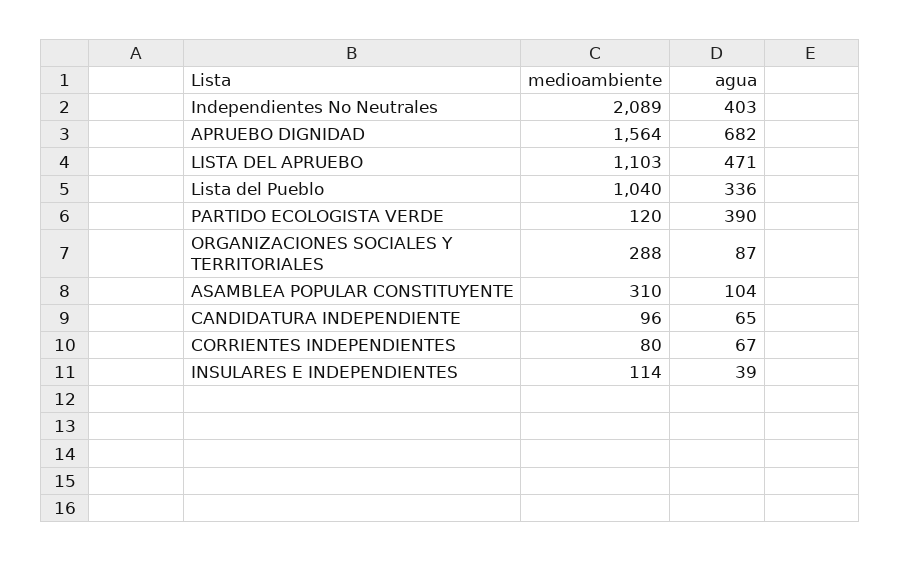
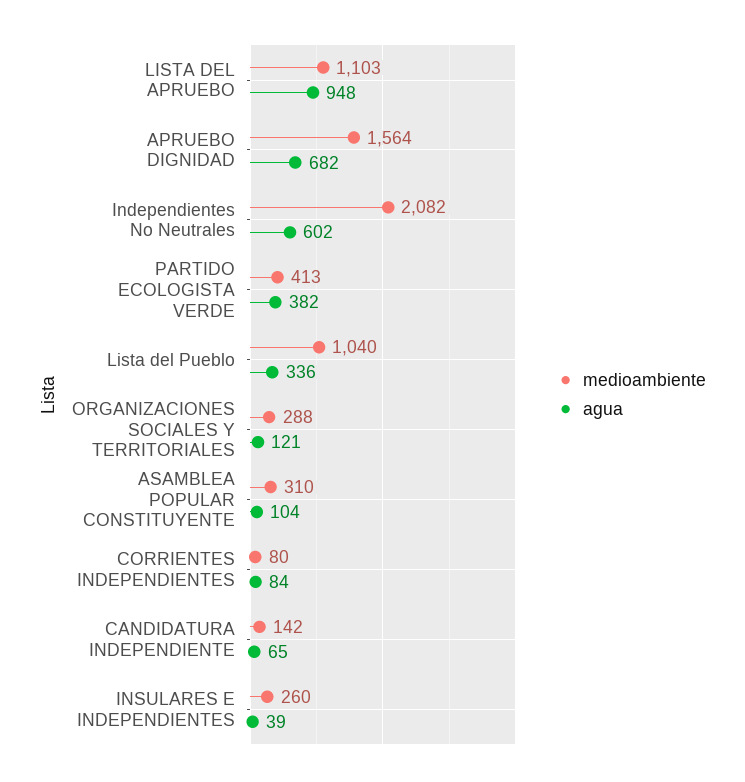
  {
    "medioambiente": {
-     "Independientes No Neutrales": 2089,
+     "Independientes No Neutrales": 2082,
      "APRUEBO DIGNIDAD": 1564,
      "LISTA DEL APRUEBO": 1103,
      "Lista del Pueblo": 1040,
-     "PARTIDO ECOLOGISTA VERDE": 120,
+     "PARTIDO ECOLOGISTA VERDE": 413,
      "ORGANIZACIONES SOCIALES Y TERRITORIALES": 288,
      "ASAMBLEA POPULAR CONSTITUYENTE": 310,
-     "CANDIDATURA INDEPENDIENTE": 96,
+     "CANDIDATURA INDEPENDIENTE": 142,
      "CORRIENTES INDEPENDIENTES": 80,
-     "INSULARES E INDEPENDIENTES": 114
+     "INSULARES E INDEPENDIENTES": 260
    },
    "agua": {
-     "Independientes No Neutrales": 403,
+     "Independientes No Neutrales": 602,
      "APRUEBO DIGNIDAD": 682,
-     "LISTA DEL APRUEBO": 471,
+     "LISTA DEL APRUEBO": 948,
      "Lista del Pueblo": 336,
-     "PARTIDO ECOLOGISTA VERDE": 390,
+     "PARTIDO ECOLOGISTA VERDE": 382,
-     "ORGANIZACIONES SOCIALES Y TERRITORIALES": 87,
+     "ORGANIZACIONES SOCIALES Y TERRITORIALES": 121,
      "ASAMBLEA POPULAR CONSTITUYENTE": 104,
      "CANDIDATURA INDEPENDIENTE": 65,
-     "CORRIENTES INDEPENDIENTES": 67,
+     "CORRIENTES INDEPENDIENTES": 84,
      "INSULARES E INDEPENDIENTES": 39
    }
  }

